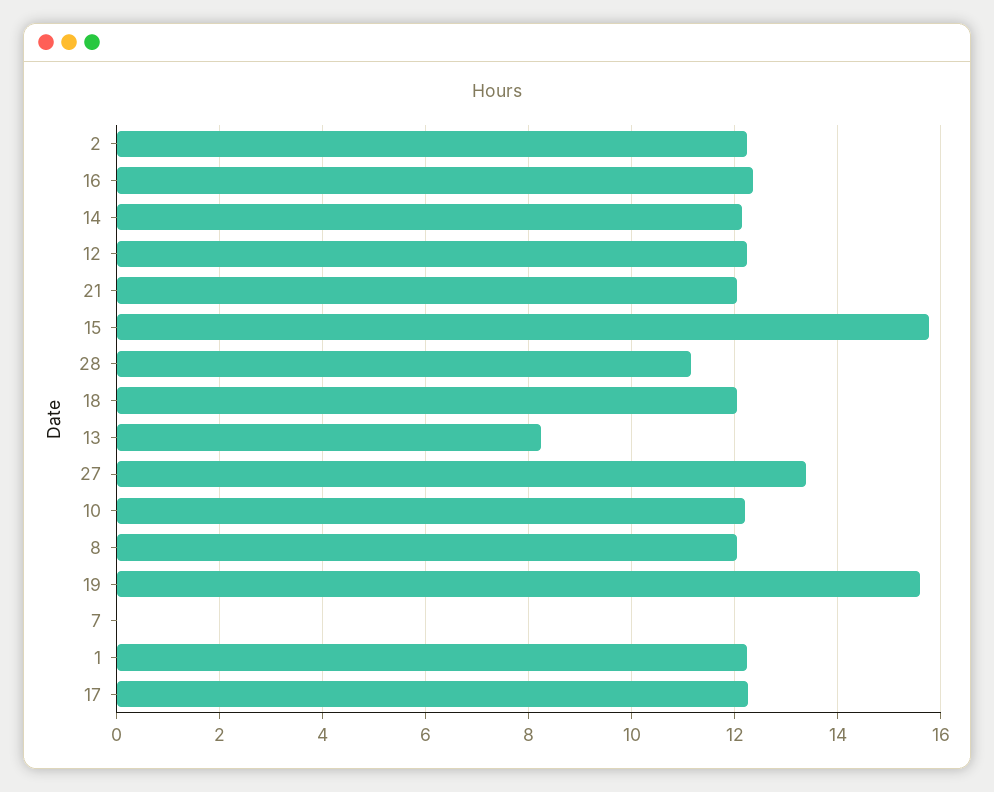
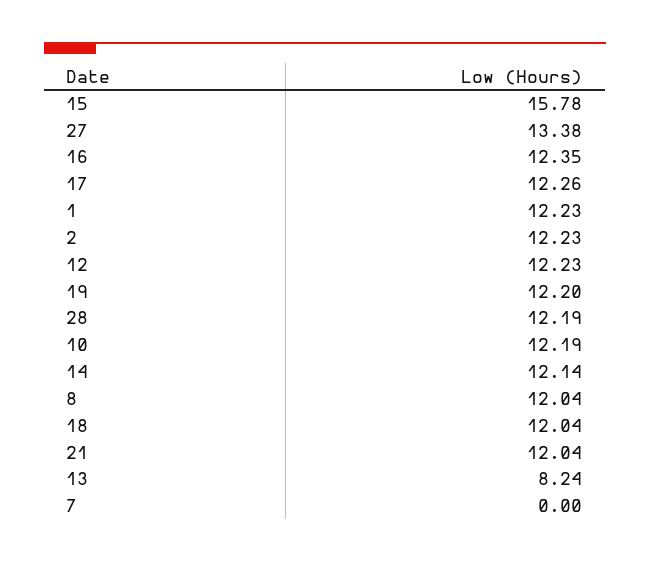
  {
    "2": 12.23,
    "16": 12.35,
    "14": 12.14,
    "12": 12.23,
    "21": 12.04,
    "15": 15.78,
-   "28": 11.2,
+   "28": 12.19,
    "18": 12.04,
    "13": 8.24,
    "27": 13.38,
    "10": 12.19,
    "8": 12.04,
-   "19": 15.6,
+   "19": 12.2,
    "7": 0,
    "1": 12.23,
    "17": 12.26
  }

